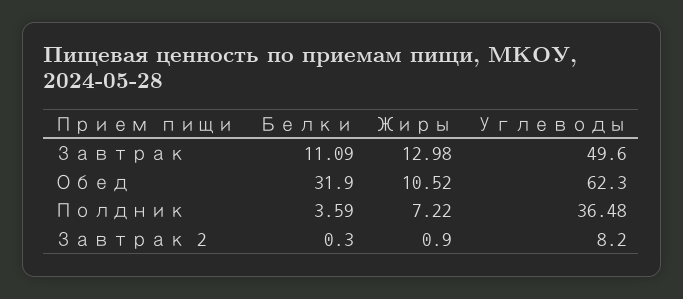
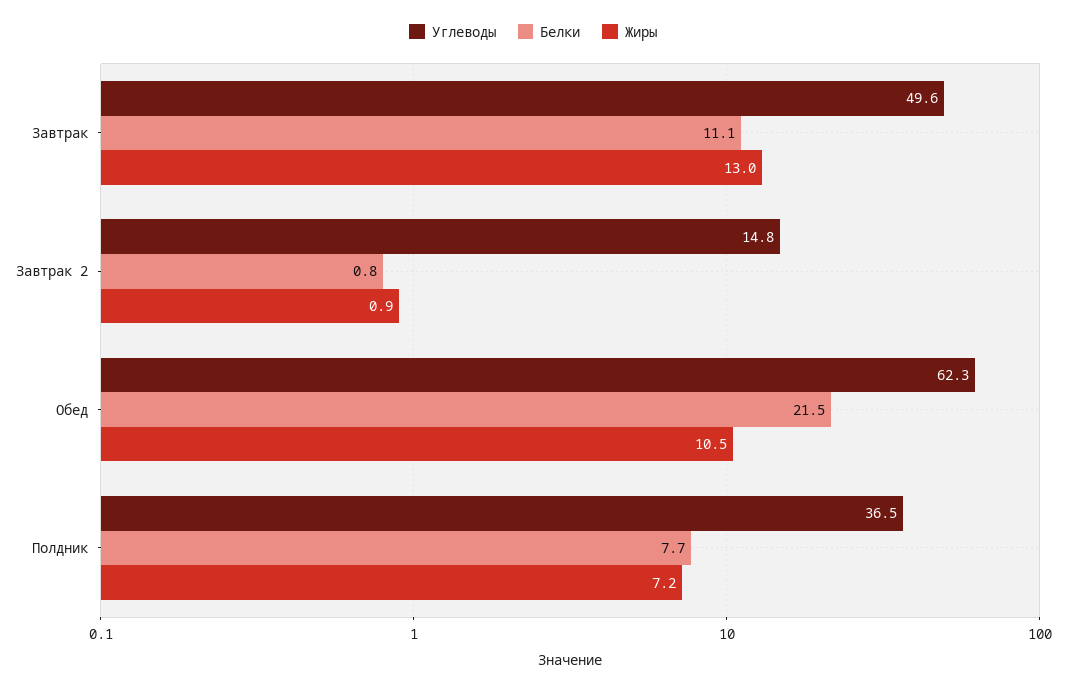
  {
    "Белки": {
      "Завтрак": 11.09,
-     "Обед": 31.9,
+     "Обед": 21.5,
-     "Полдник": 3.59,
+     "Полдник": 7.7,
-     "Завтрак 2": 0.3
+     "Завтрак 2": 0.8
    },
    "Жиры": {
      "Завтрак": 12.98,
      "Обед": 10.52,
      "Полдник": 7.22,
      "Завтрак 2": 0.9
    },
    "Углеводы": {
      "Завтрак": 49.6,
      "Обед": 62.3,
      "Полдник": 36.48,
-     "Завтрак 2": 8.2
+     "Завтрак 2": 14.8
    }
  }

